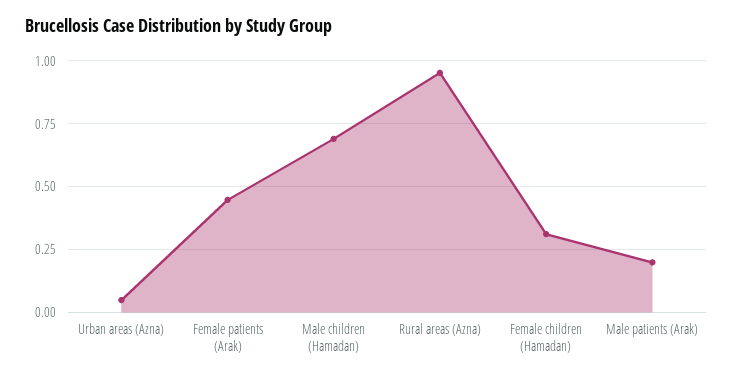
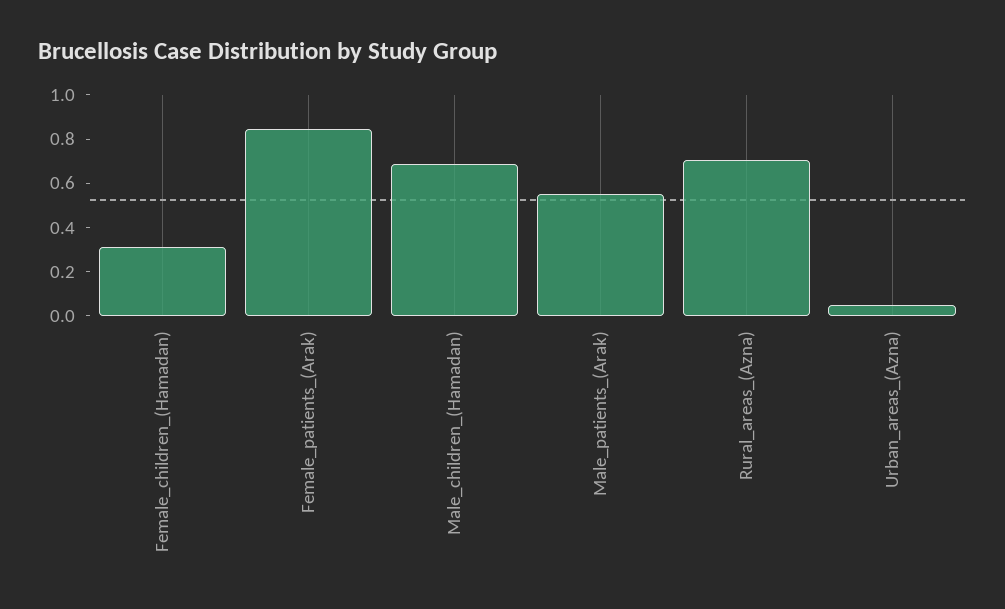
  {
    "Urban areas (Azna)": 0.05,
-   "Female patients (Arak)": 0.45,
+   "Female patients (Arak)": 0.85,
    "Male children (Hamadan)": 0.7,
-   "Rural areas (Azna)": 0.95,
+   "Rural areas (Azna)": 0.7,
    "Female children (Hamadan)": 0.3,
-   "Male patients (Arak)": 0.2
+   "Male patients (Arak)": 0.55
  }

